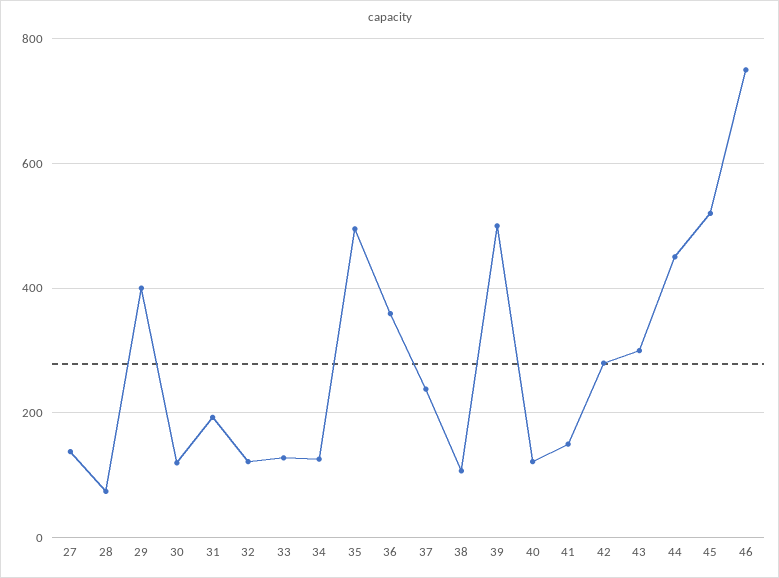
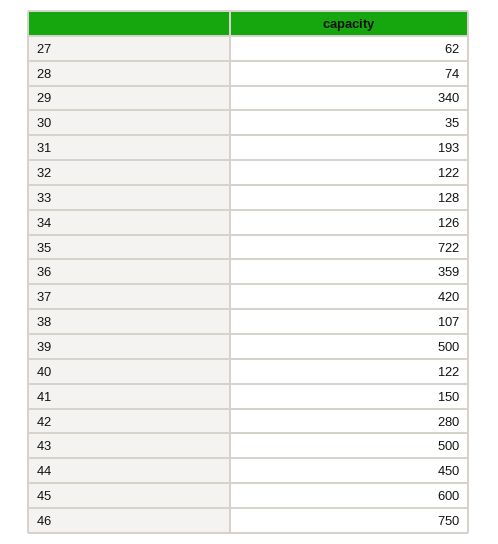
  {
-   "27": 140,
+   "27": 62,
    "28": 74,
-   "29": 400,
+   "29": 340,
-   "30": 120,
+   "30": 35,
    "31": 193,
    "32": 122,
    "33": 128,
    "34": 126,
-   "35": 500,
+   "35": 722,
    "36": 359,
-   "37": 240,
+   "37": 420,
    "38": 107,
    "39": 500,
    "40": 122,
    "41": 150,
    "42": 280,
-   "43": 300,
+   "43": 500,
    "44": 450,
-   "45": 520,
+   "45": 600,
    "46": 750
  }

